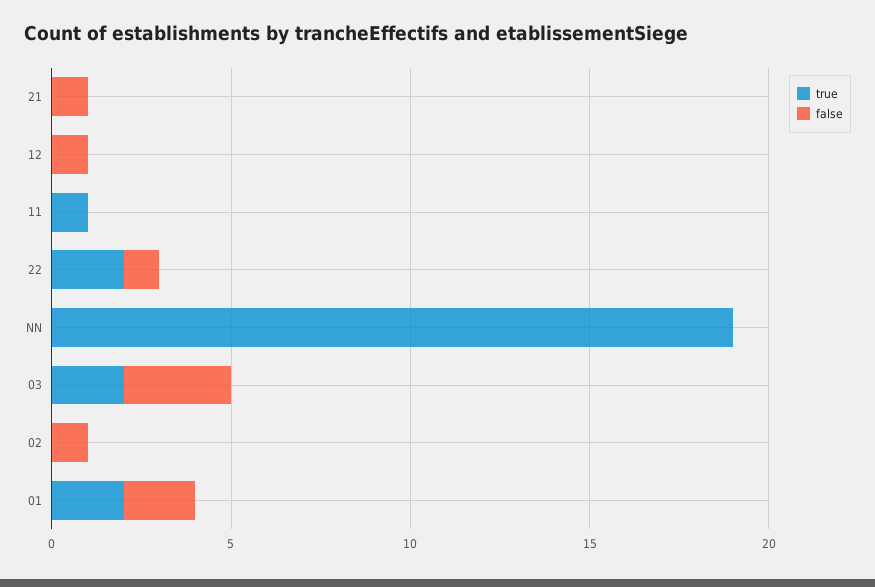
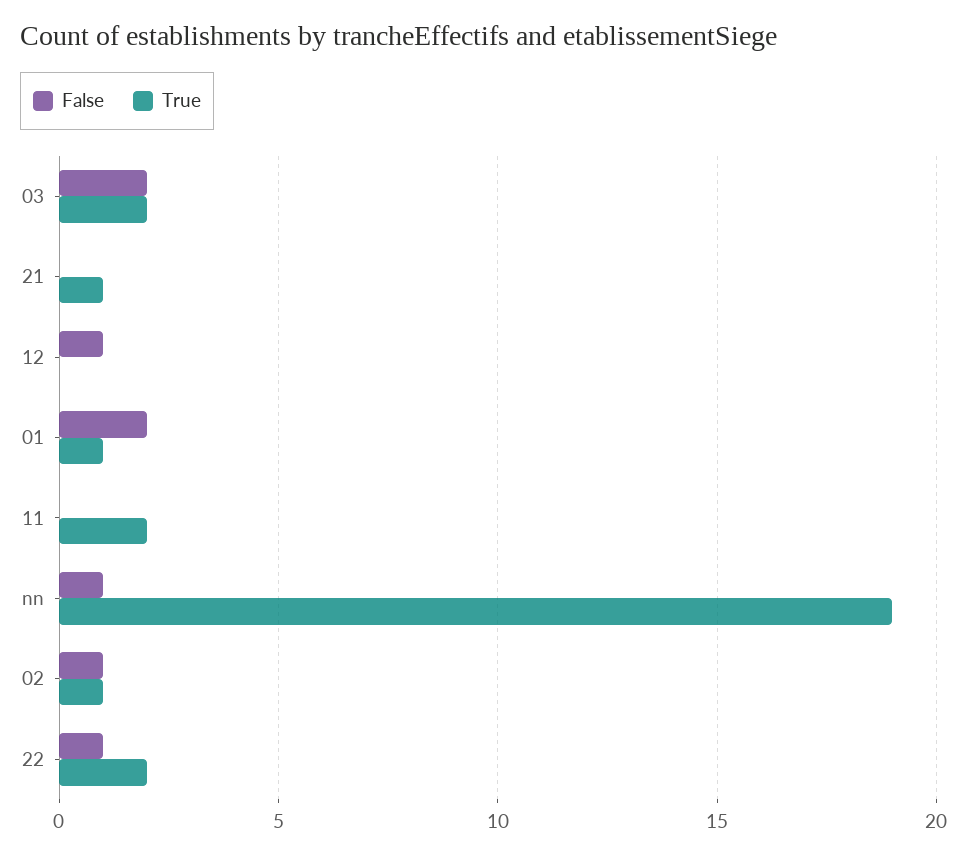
  {
    "true": {
-     "21": 0,
+     "21": 1,
      "12": 0,
-     "11": 1,
+     "11": 2,
      "22": 2,
      "NN": 19,
      "03": 2,
-     "02": 0,
+     "02": 1,
-     "01": 2
+     "01": 1
    },
    "false": {
-     "21": 1,
+     "21": 0,
      "12": 1,
      "11": 0,
      "22": 1,
-     "NN": 0,
+     "NN": 1,
-     "03": 3,
+     "03": 2,
      "02": 1,
      "01": 2
    }
  }

